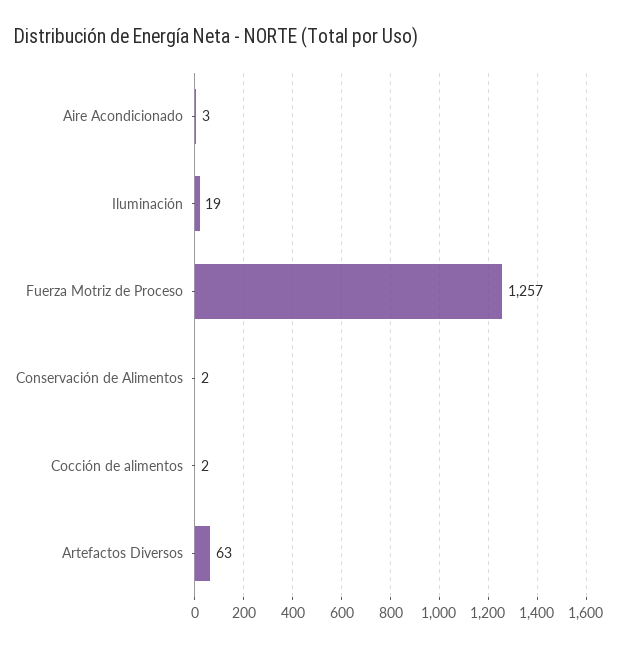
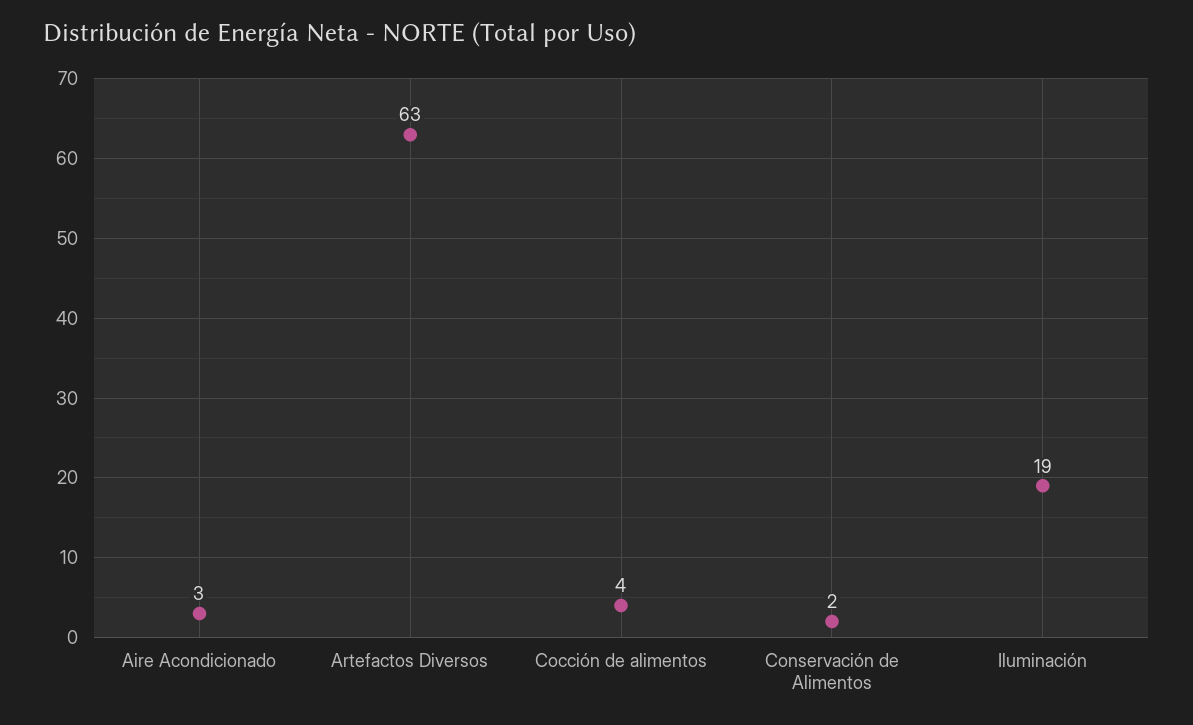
  {
    "Aire Acondicionado": 3,
    "Iluminación": 19,
-   "Fuerza Motriz de Proceso": 1257,
    "Conservación de Alimentos": 2,
-   "Cocción de alimentos": 2,
+   "Cocción de alimentos": 4,
    "Artefactos Diversos": 63
  }

